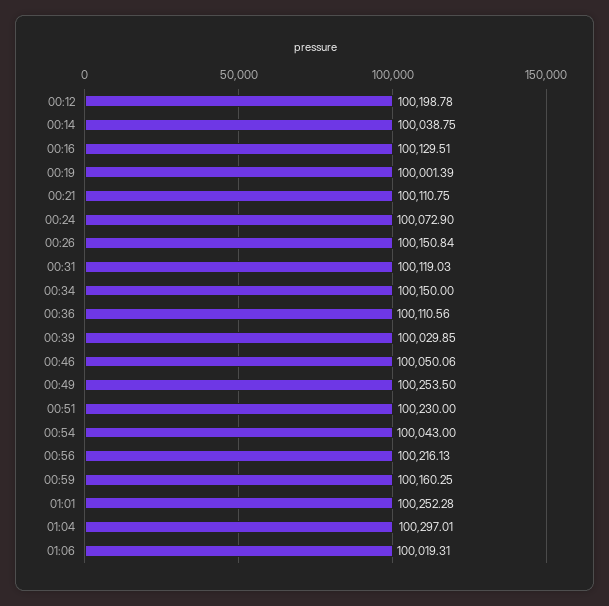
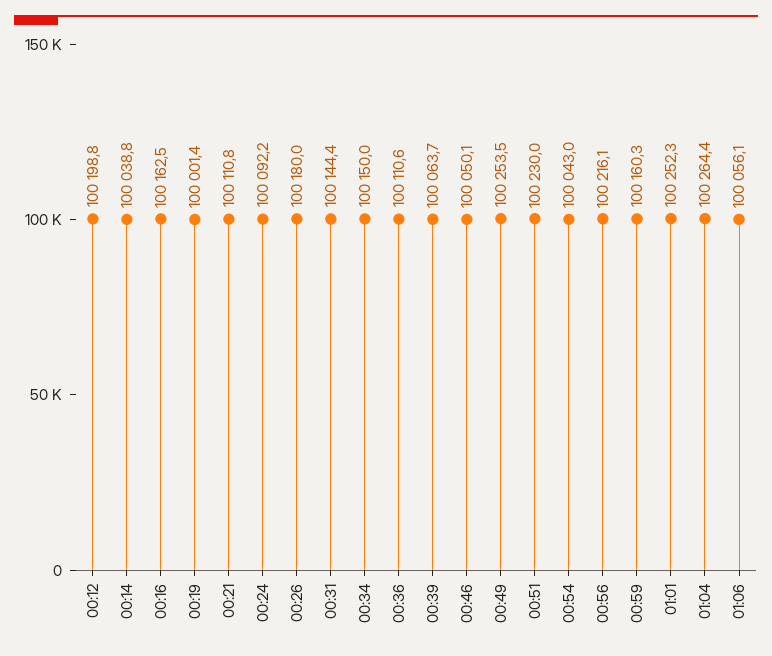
  {
    "00:12": 100198.78,
    "00:14": 100038.75,
-   "00:16": 100129.51,
+   "00:16": 100162.5,
    "00:19": 100001.39,
    "00:21": 100110.75,
-   "00:24": 100072.9,
+   "00:24": 100092.2,
-   "00:26": 100150.84,
+   "00:26": 100180,
-   "00:31": 100119.03,
+   "00:31": 100144.4,
    "00:34": 100150,
    "00:36": 100110.56,
-   "00:39": 100029.85,
+   "00:39": 100063.7,
    "00:46": 100050.06,
    "00:49": 100253.5,
    "00:51": 100230,
    "00:54": 100043,
    "00:56": 100216.13,
    "00:59": 100160.25,
    "01:01": 100252.28,
-   "01:04": 100297.01,
+   "01:04": 100264.4,
-   "01:06": 100019.31
+   "01:06": 100056.1
  }

